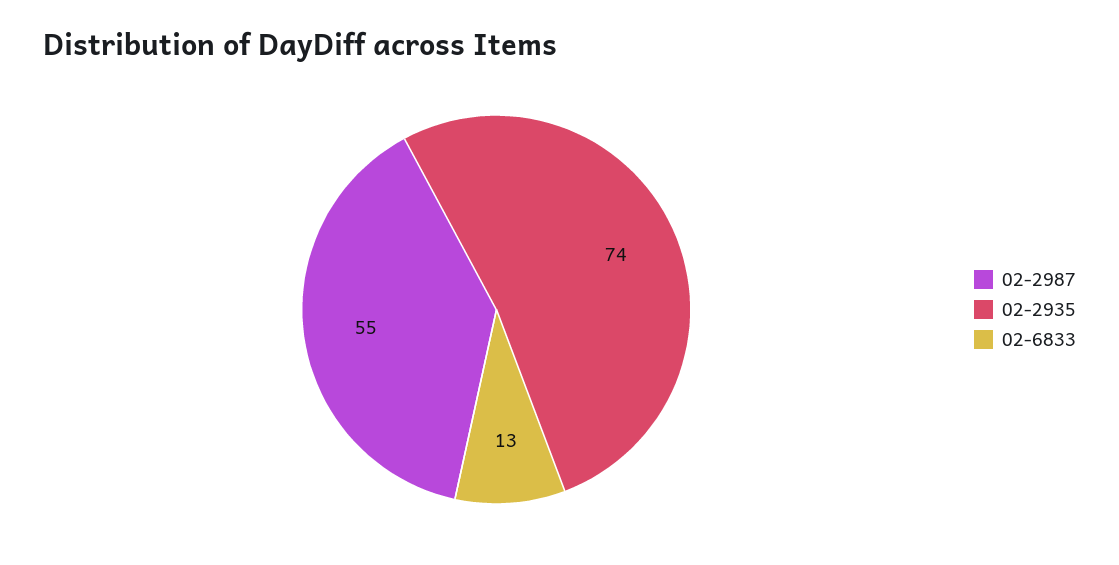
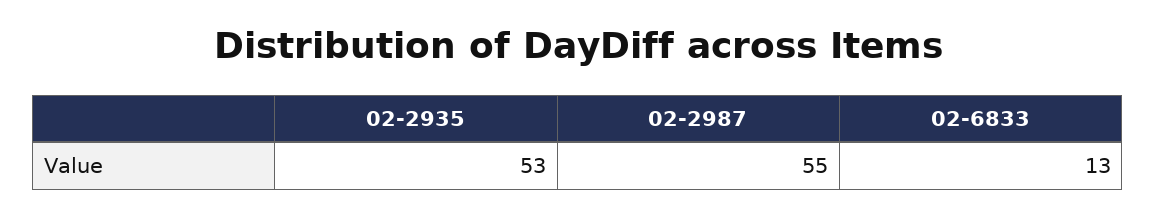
  {
    "02-2987": 55,
-   "02-2935": 74,
+   "02-2935": 53,
    "02-6833": 13
  }

